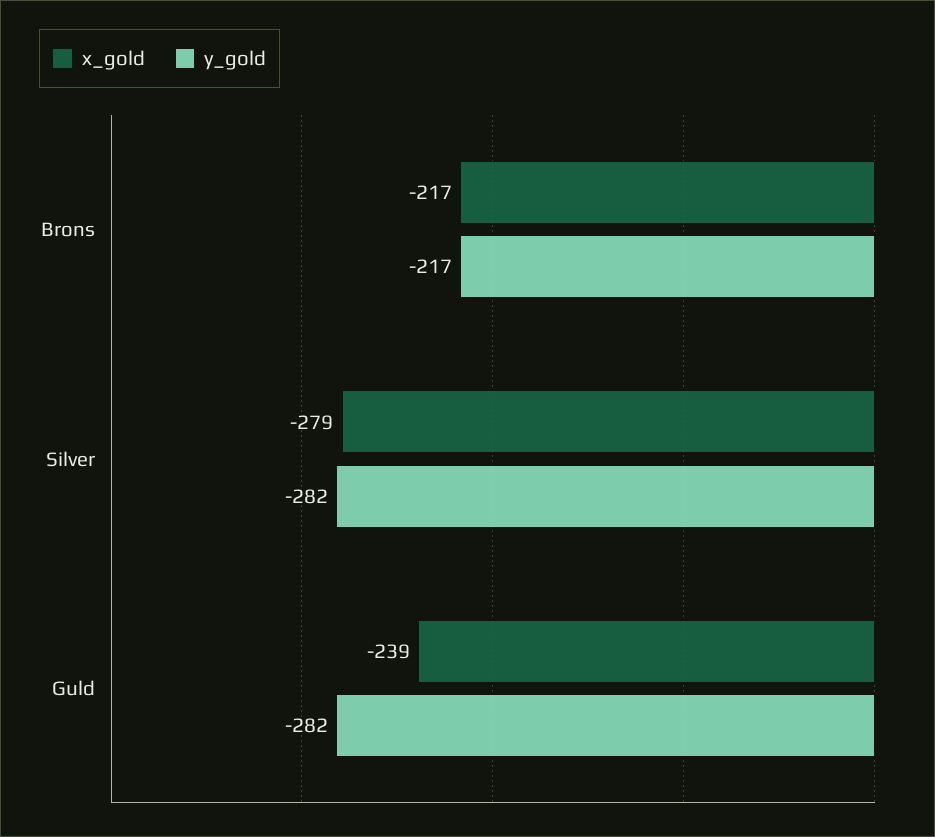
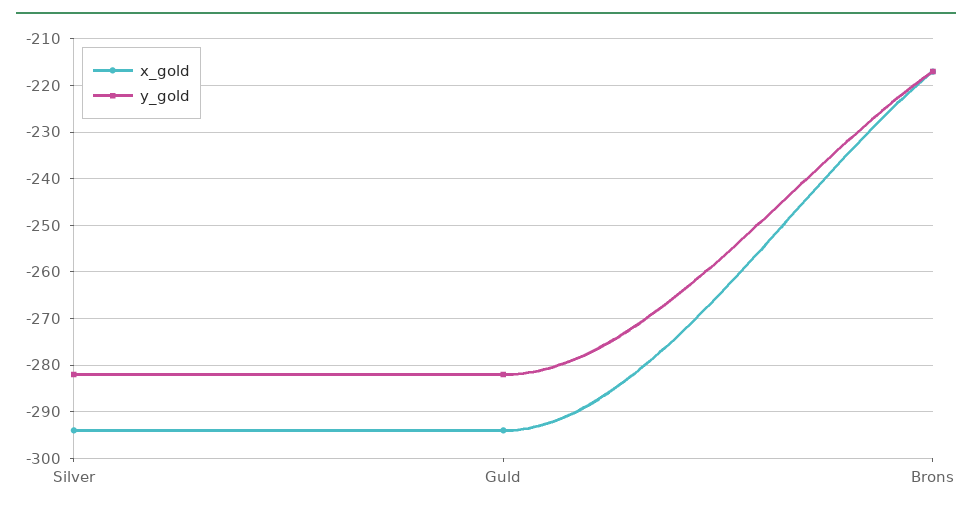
  {
    "x_gold": {
      "Brons": -217,
-     "Silver": -279,
+     "Silver": -295,
-     "Guld": -239
+     "Guld": -295
    },
    "y_gold": {
      "Brons": -217,
      "Silver": -282,
      "Guld": -282
    }
  }

